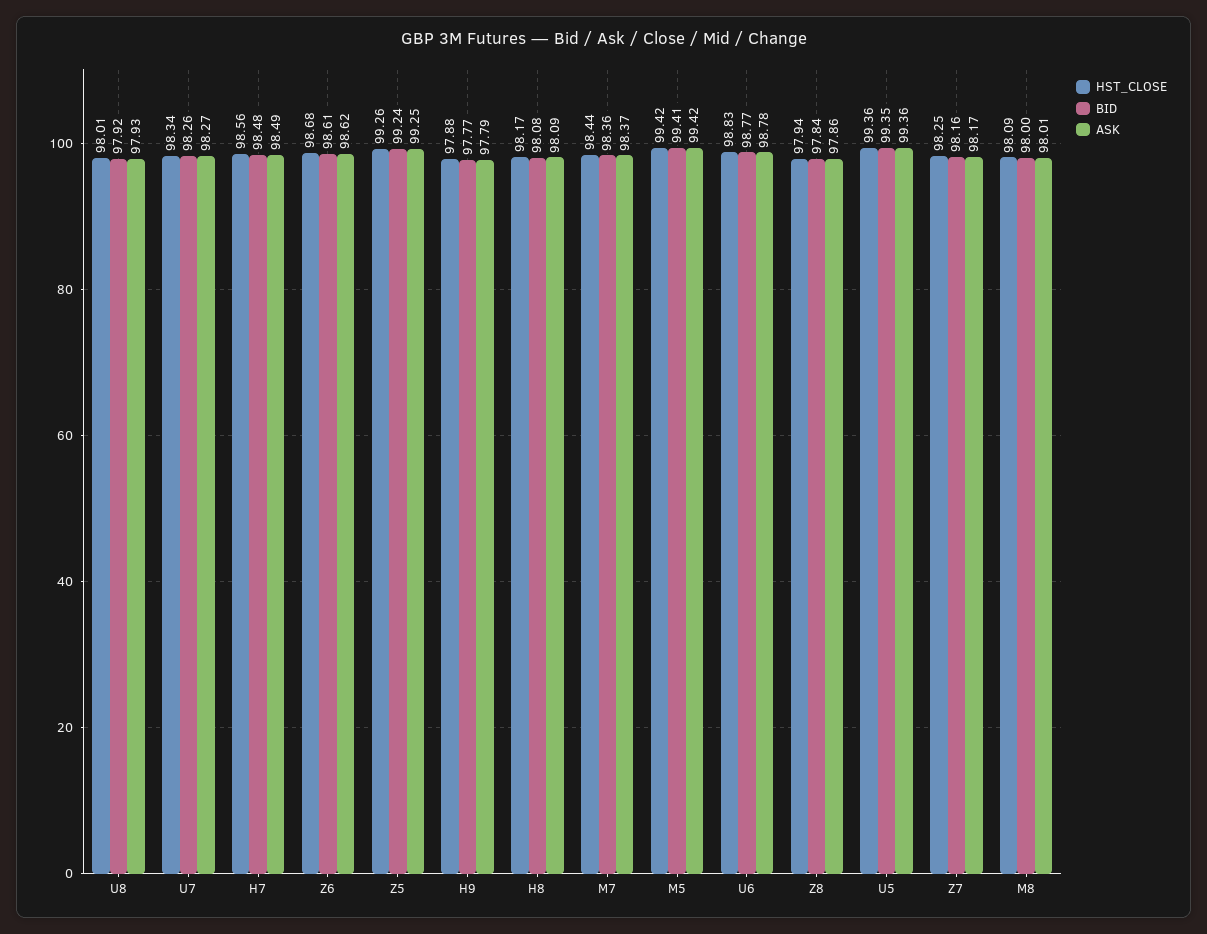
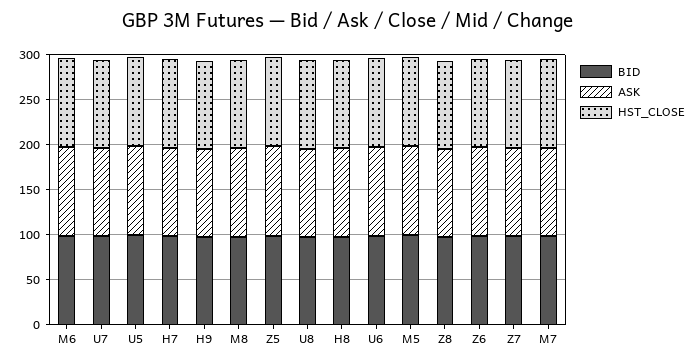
  {
    "HST_CLOSE": {
      "U8": 98.01,
      "U7": 98.34,
      "H7": 98.56,
      "Z6": 98.68,
      "Z5": 99.26,
      "H9": 97.88,
      "H8": 98.17,
      "M7": 98.44,
      "M5": 99.42,
      "U6": 98.83,
      "Z8": 97.94,
      "U5": 99.36,
      "Z7": 98.25,
-     "M8": 98.09
+     "M8": 98.09,
+     "M6": 100
    },
    "BID": {
      "U8": 97.92,
      "U7": 98.26,
      "H7": 98.48,
      "Z6": 98.61,
      "Z5": 99.24,
      "H9": 97.77,
      "H8": 98.08,
      "M7": 98.36,
      "M5": 99.41,
      "U6": 98.77,
      "Z8": 97.84,
      "U5": 99.35,
      "Z7": 98.16,
-     "M8": 98
+     "M8": 98,
+     "M6": 100
    },
    "ASK": {
      "U8": 97.93,
      "U7": 98.27,
      "H7": 98.49,
      "Z6": 98.62,
      "Z5": 99.25,
      "H9": 97.79,
      "H8": 98.09,
      "M7": 98.37,
      "M5": 99.42,
      "U6": 98.78,
      "Z8": 97.86,
      "U5": 99.36,
      "Z7": 98.17,
-     "M8": 98.01
+     "M8": 98.01,
+     "M6": 100
    }
  }

